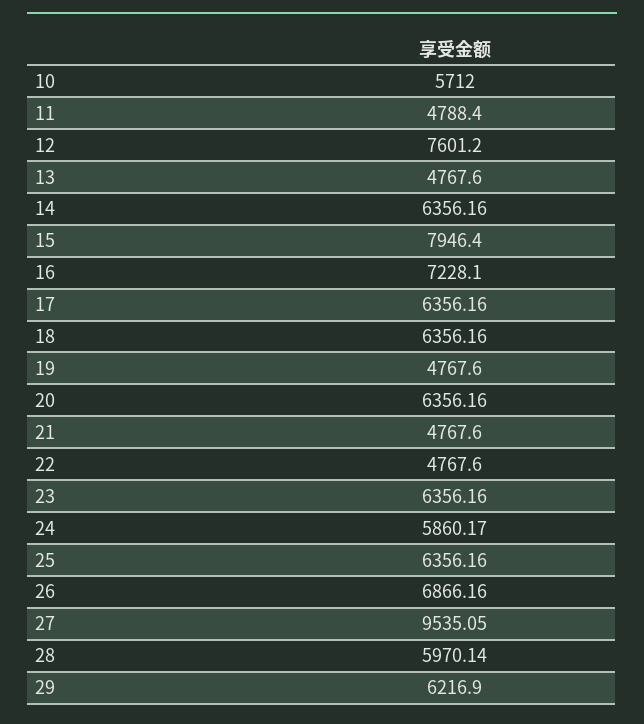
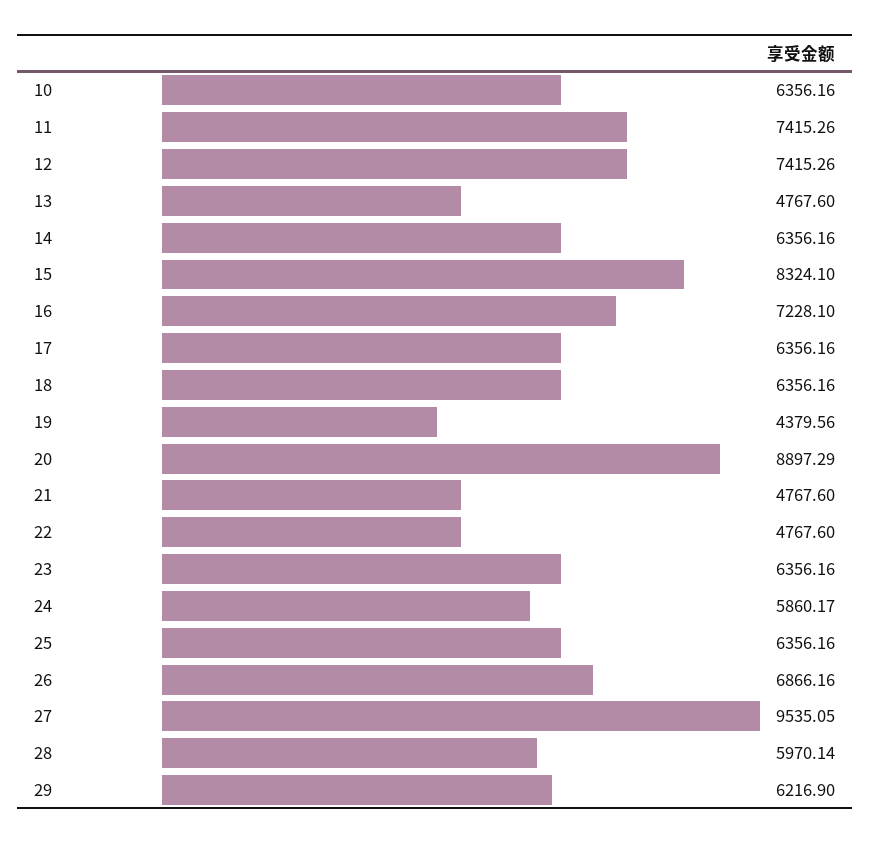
  {
-   "10": 5712,
+   "10": 6356.16,
-   "11": 4788.4,
+   "11": 7415.26,
-   "12": 7601.2,
+   "12": 7415.26,
    "13": 4767.6,
    "14": 6356.16,
-   "15": 7946.4,
+   "15": 8324.1,
    "16": 7228.1,
    "17": 6356.16,
    "18": 6356.16,
-   "19": 4767.6,
+   "19": 4379.56,
-   "20": 6356.16,
+   "20": 8897.29,
    "21": 4767.6,
    "22": 4767.6,
    "23": 6356.16,
    "24": 5860.17,
    "25": 6356.16,
    "26": 6866.16,
    "27": 9535.05,
    "28": 5970.14,
    "29": 6216.9
  }

